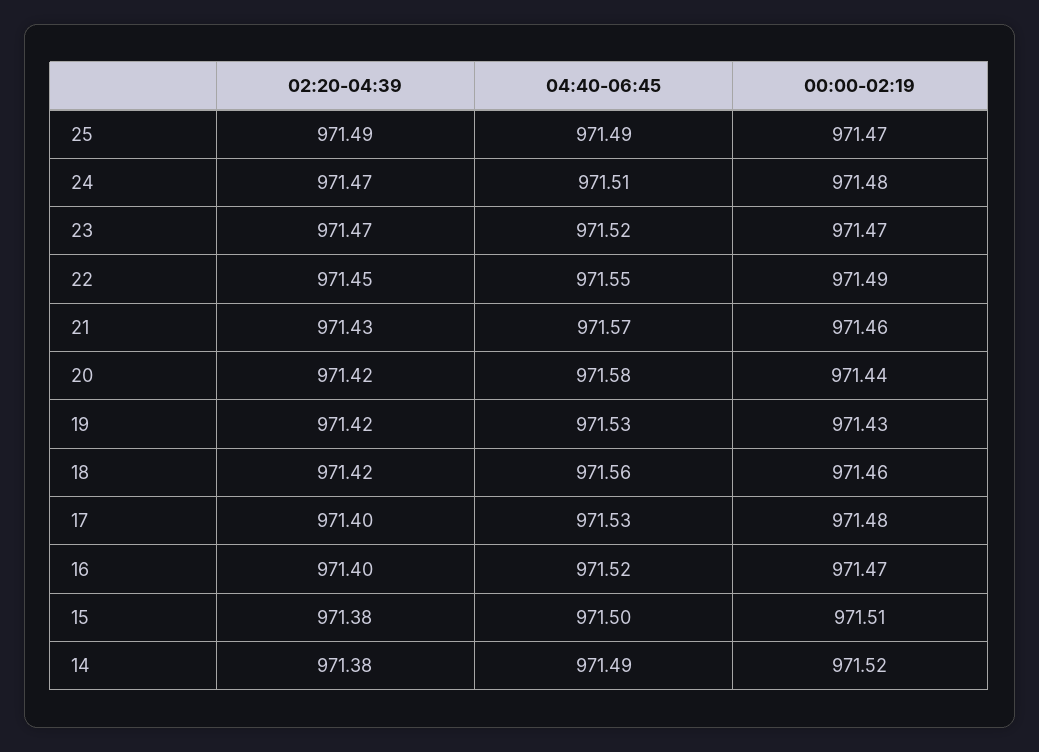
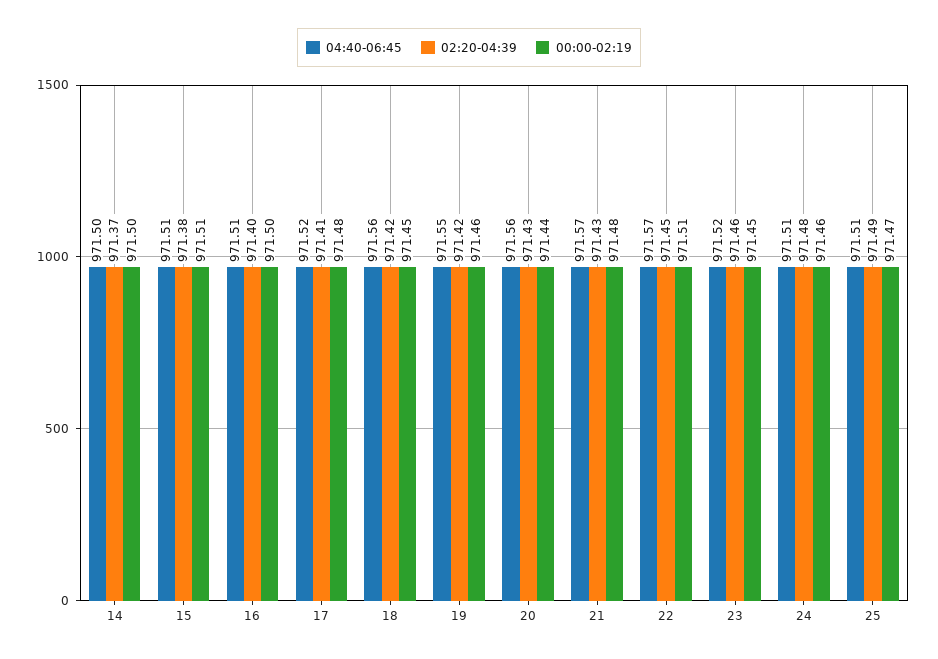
  {
    "02:20-04:39": {
      "25": 971.49,
-     "24": 971.47,
+     "24": 971.48,
-     "23": 971.47,
+     "23": 971.46,
      "22": 971.45,
      "21": 971.43,
-     "20": 971.42,
+     "20": 971.43,
      "19": 971.42,
      "18": 971.42,
-     "17": 971.4,
+     "17": 971.41,
      "16": 971.4,
      "15": 971.38,
-     "14": 971.38
+     "14": 971.37
    },
    "04:40-06:45": {
-     "25": 971.49,
+     "25": 971.51,
      "24": 971.51,
      "23": 971.52,
-     "22": 971.55,
+     "22": 971.57,
      "21": 971.57,
-     "20": 971.58,
+     "20": 971.56,
-     "19": 971.53,
+     "19": 971.55,
      "18": 971.56,
-     "17": 971.53,
+     "17": 971.52,
-     "16": 971.52,
+     "16": 971.51,
-     "15": 971.5,
+     "15": 971.51,
-     "14": 971.49
+     "14": 971.5
    },
    "00:00-02:19": {
      "25": 971.47,
-     "24": 971.48,
+     "24": 971.46,
-     "23": 971.47,
+     "23": 971.45,
-     "22": 971.49,
+     "22": 971.51,
-     "21": 971.46,
+     "21": 971.48,
      "20": 971.44,
-     "19": 971.43,
+     "19": 971.46,
-     "18": 971.46,
+     "18": 971.45,
      "17": 971.48,
-     "16": 971.47,
+     "16": 971.5,
      "15": 971.51,
-     "14": 971.52
+     "14": 971.5
    }
  }

